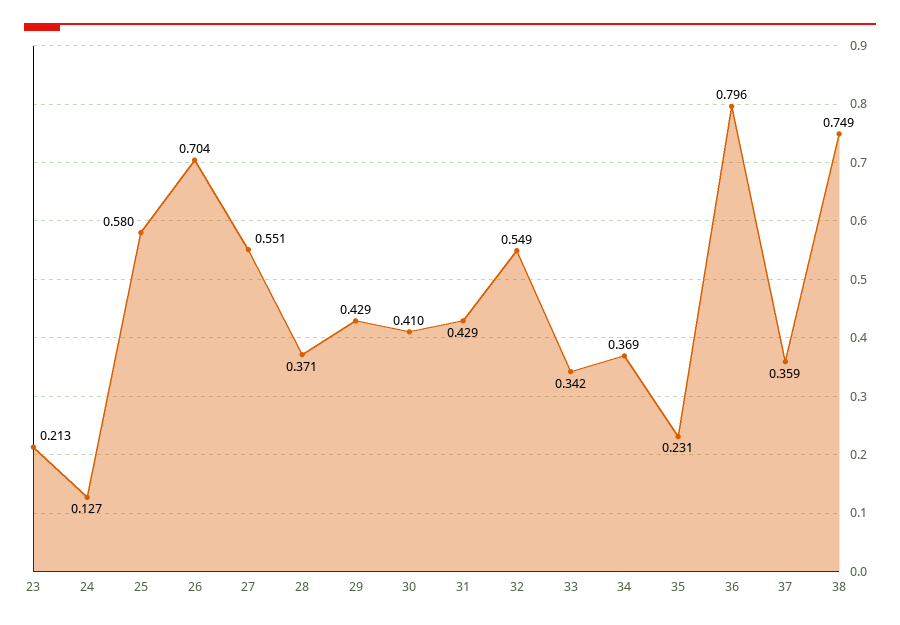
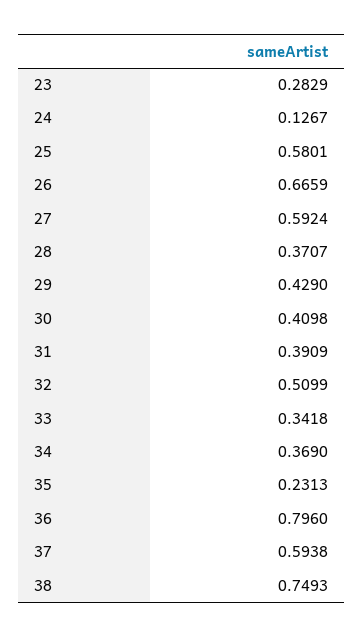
  {
-   "23": 0.213,
+   "23": 0.2829,
    "24": 0.1267,
    "25": 0.5801,
-   "26": 0.704,
+   "26": 0.6659,
-   "27": 0.551,
+   "27": 0.5924,
    "28": 0.3707,
    "29": 0.429,
    "30": 0.4098,
-   "31": 0.429,
+   "31": 0.3909,
-   "32": 0.549,
+   "32": 0.5099,
    "33": 0.3418,
    "34": 0.369,
    "35": 0.2313,
    "36": 0.796,
-   "37": 0.359,
+   "37": 0.5938,
    "38": 0.7493
  }

